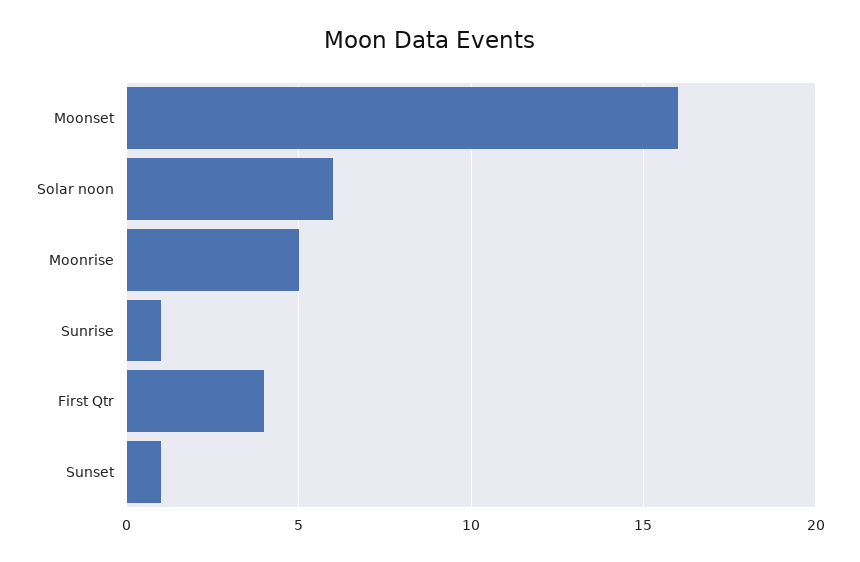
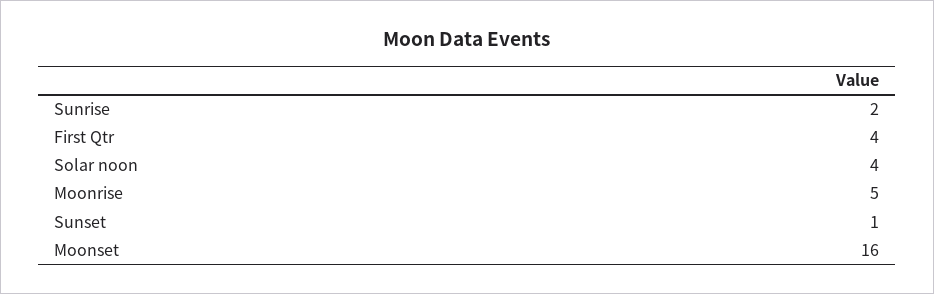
  {
    "Moonset": 16,
-   "Solar noon": 6,
+   "Solar noon": 4,
    "Moonrise": 5,
-   "Sunrise": 1,
+   "Sunrise": 2,
    "First Qtr": 4,
    "Sunset": 1
  }

